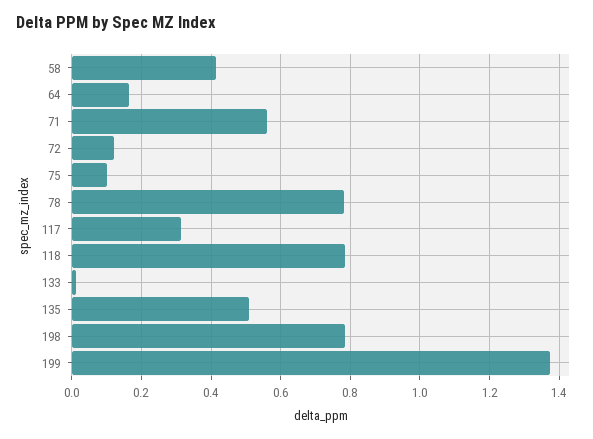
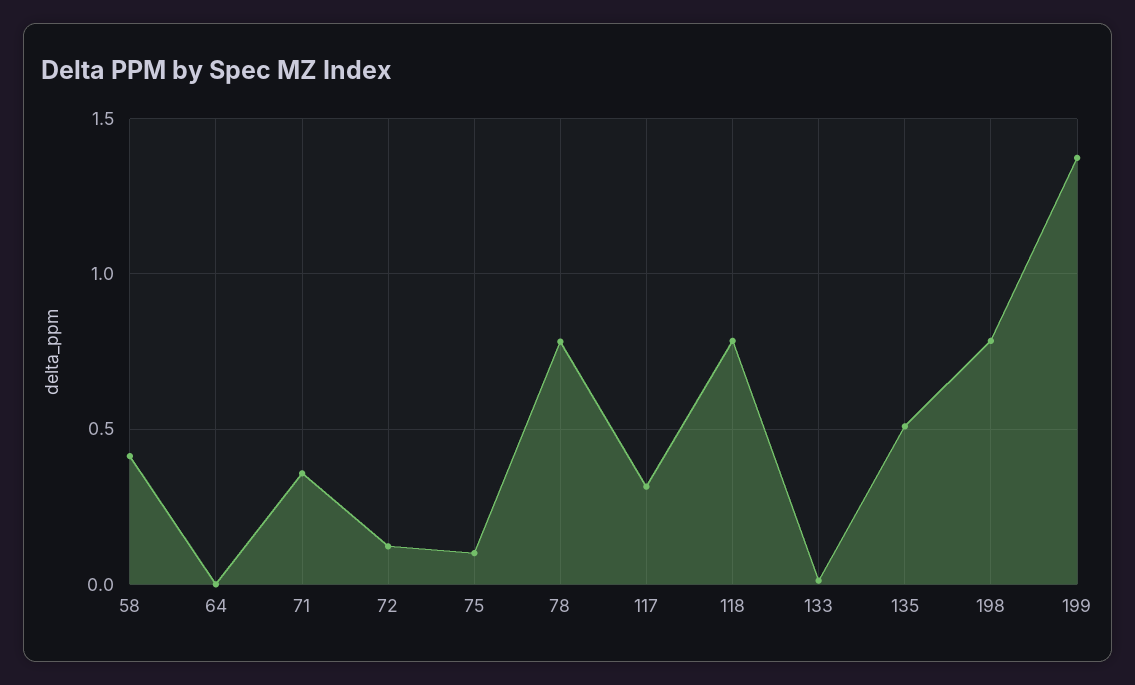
  {
    "58": 0.42,
-   "64": 0.16,
+   "64": 0,
-   "71": 0.56,
+   "71": 0.35,
    "72": 0.12,
    "75": 0.1,
    "78": 0.78,
    "117": 0.32,
    "118": 0.78,
    "133": 0.02,
    "135": 0.5,
    "198": 0.78,
    "199": 1.38
  }

